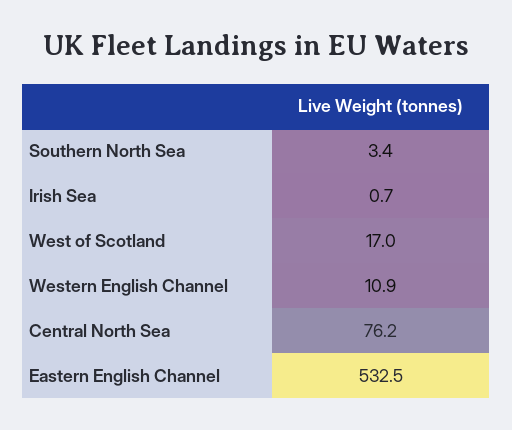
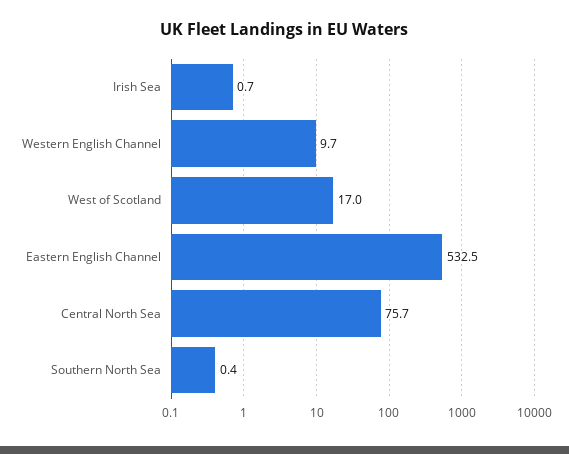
  {
-   "Southern North Sea": 3.4,
+   "Southern North Sea": 0.4,
    "Irish Sea": 0.7,
    "West of Scotland": 17,
-   "Western English Channel": 10.9,
+   "Western English Channel": 9.7,
-   "Central North Sea": 76.2,
+   "Central North Sea": 75.7,
    "Eastern English Channel": 532.5
  }

